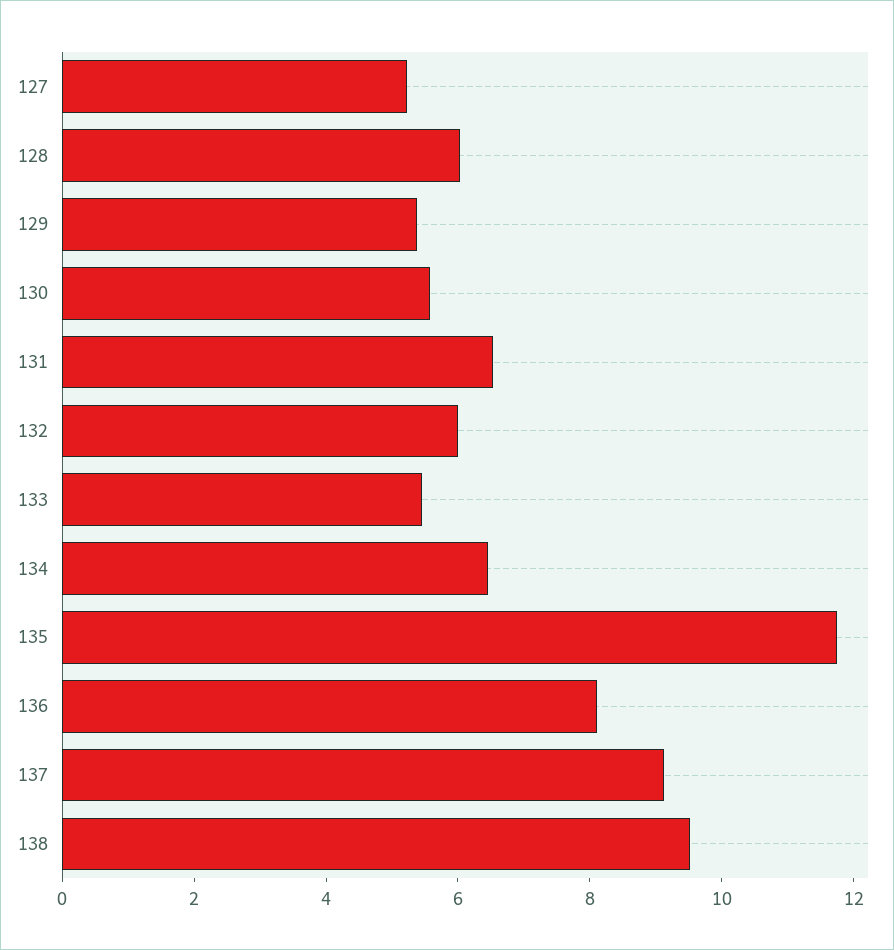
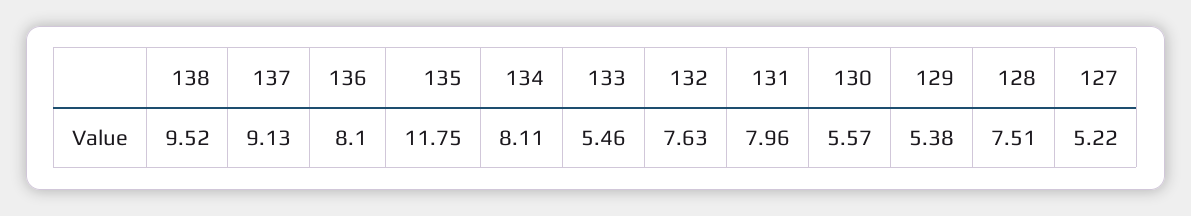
  {
    "127": 5.22,
-   "128": 6,
+   "128": 7.51,
    "129": 5.38,
    "130": 5.57,
-   "131": 6.5,
+   "131": 7.96,
-   "132": 6,
+   "132": 7.63,
    "133": 5.46,
-   "134": 6.5,
+   "134": 8.11,
    "135": 11.75,
    "136": 8.1,
    "137": 9.13,
    "138": 9.52
  }

